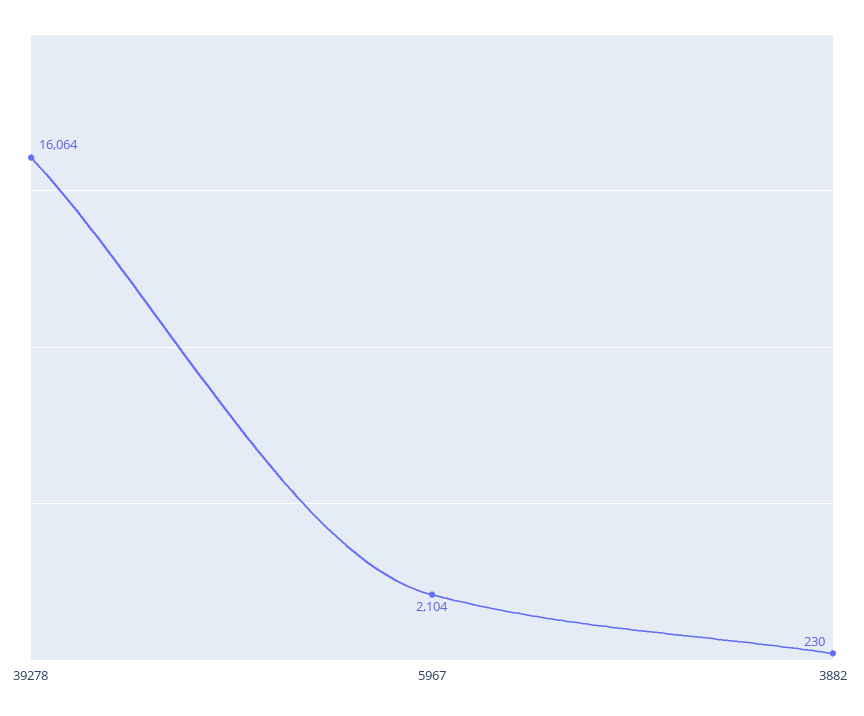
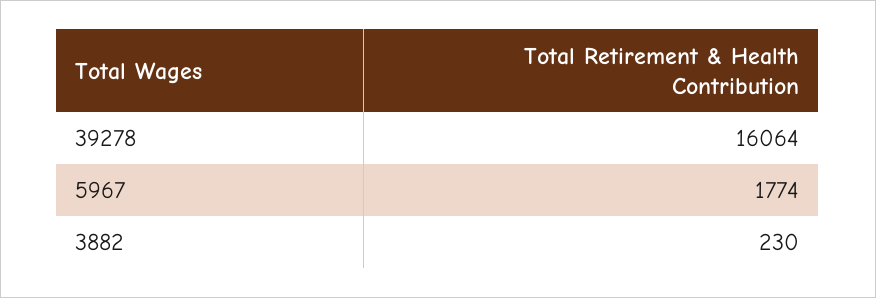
  {
    "39278": 16064,
-   "5967": 2104,
+   "5967": 1774,
    "3882": 230
  }

